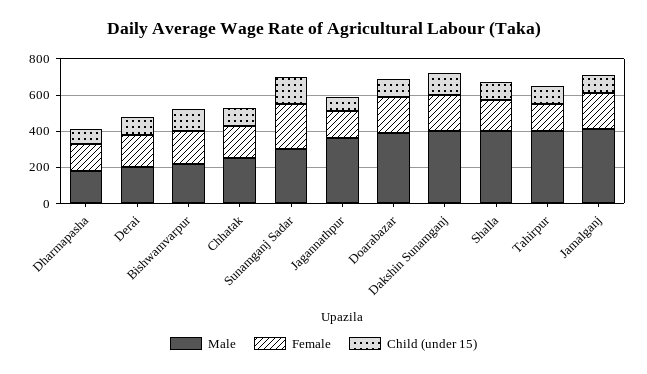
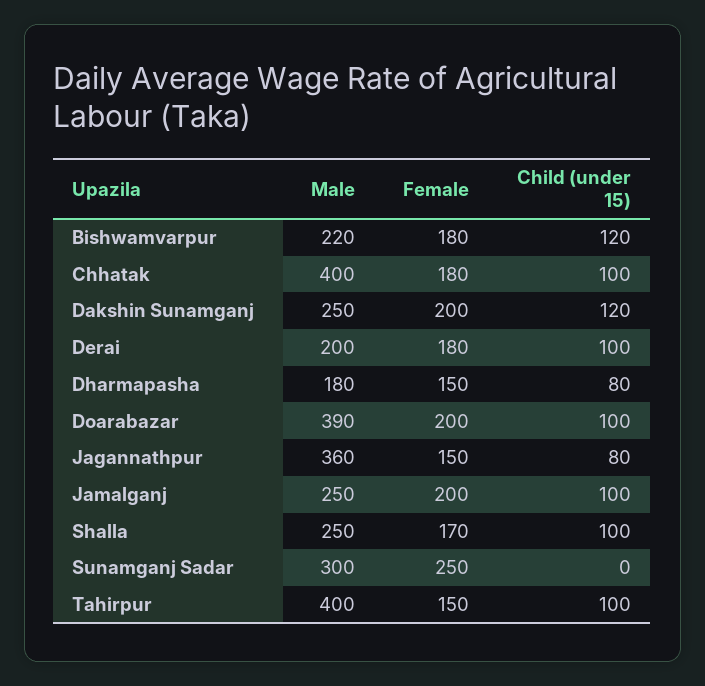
  {
    "Male": {
      "Dharmapasha": 180,
      "Derai": 200,
      "Bishwamvarpur": 220,
-     "Chhatak": 250,
+     "Chhatak": 400,
      "Sunamganj Sadar": 300,
      "Jagannathpur": 360,
      "Doarabazar": 390,
-     "Dakshin Sunamganj": 400,
+     "Dakshin Sunamganj": 250,
-     "Shalla": 400,
+     "Shalla": 250,
      "Tahirpur": 400,
-     "Jamalganj": 400
+     "Jamalganj": 250
    },
    "Female": {
      "Dharmapasha": 150,
      "Derai": 180,
      "Bishwamvarpur": 180,
      "Chhatak": 180,
      "Sunamganj Sadar": 250,
      "Jagannathpur": 150,
      "Doarabazar": 200,
      "Dakshin Sunamganj": 200,
      "Shalla": 170,
      "Tahirpur": 150,
      "Jamalganj": 200
    },
    "Child (under 15)": {
      "Dharmapasha": 80,
      "Derai": 100,
      "Bishwamvarpur": 120,
      "Chhatak": 100,
-     "Sunamganj Sadar": 150,
+     "Sunamganj Sadar": 0,
      "Jagannathpur": 80,
      "Doarabazar": 100,
      "Dakshin Sunamganj": 120,
      "Shalla": 100,
      "Tahirpur": 100,
      "Jamalganj": 100
    }
  }

